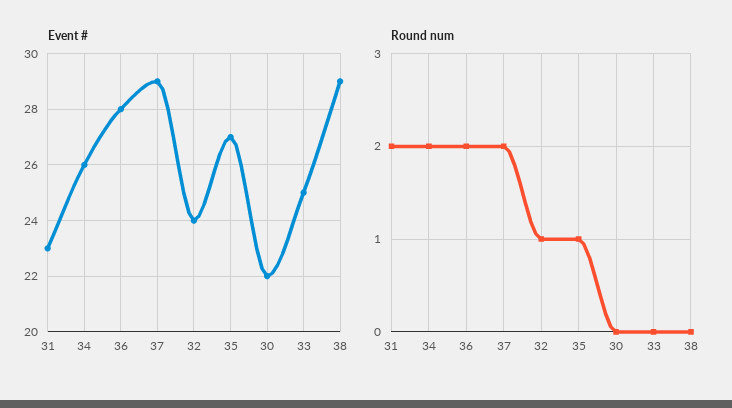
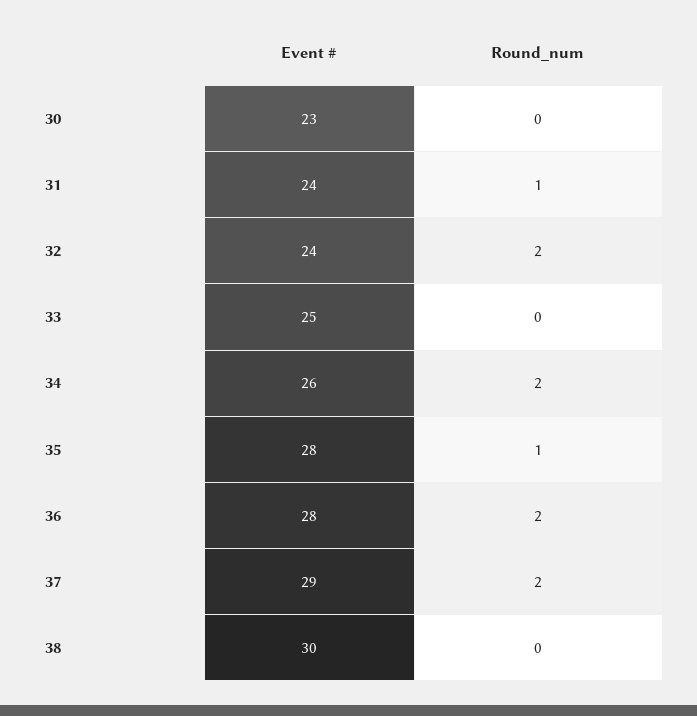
  {
    "Event #": {
-     "31": 23,
+     "31": 24,
      "34": 26,
      "36": 28,
      "37": 29,
      "32": 24,
-     "35": 27,
+     "35": 28,
-     "30": 22,
+     "30": 23,
      "33": 25,
-     "38": 29
+     "38": 30
    },
    "Round num": {
-     "31": 2,
+     "31": 1,
      "34": 2,
      "36": 2,
      "37": 2,
-     "32": 1,
+     "32": 2,
      "35": 1,
      "30": 0,
      "33": 0,
      "38": 0
    }
  }

